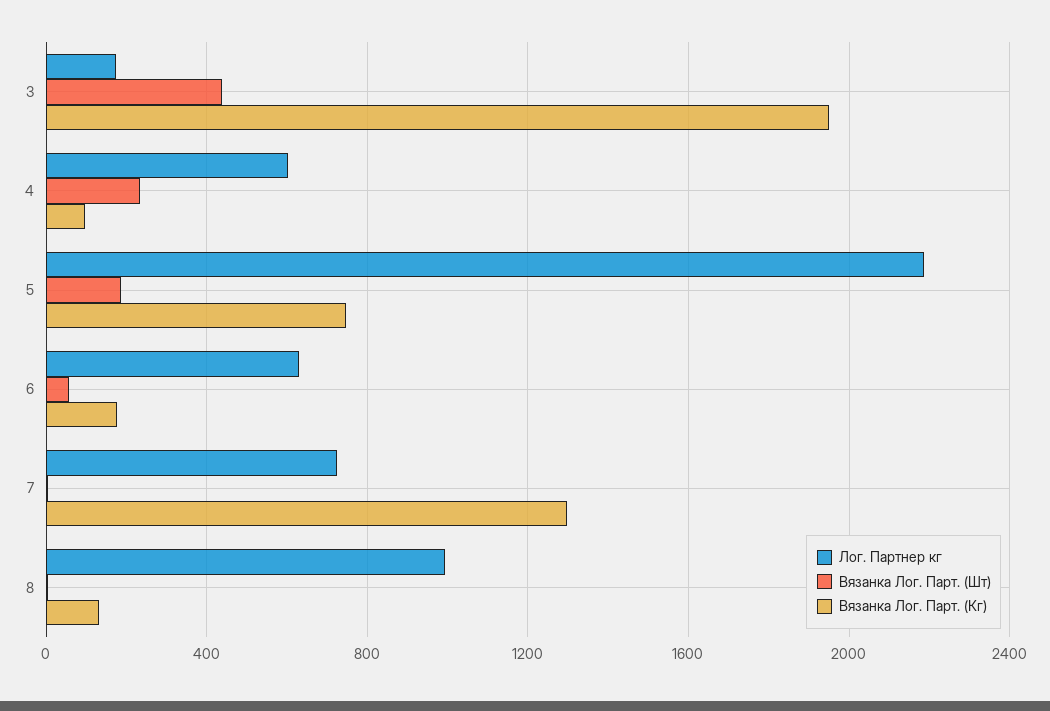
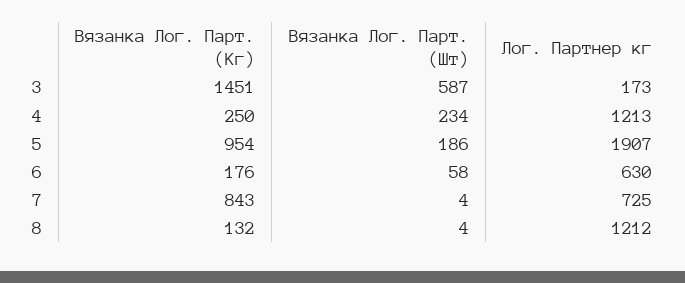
  {
    "Лог. Партнер кг": {
      "3": 173,
-     "4": 600,
+     "4": 1213,
-     "5": 2200,
+     "5": 1907,
      "6": 630,
      "7": 725,
-     "8": 1000
+     "8": 1212
    },
    "Вязанка Лог. Парт. (Шт)": {
-     "3": 450,
+     "3": 587,
      "4": 234,
      "5": 186,
      "6": 58,
      "7": 4,
      "8": 4
    },
    "Вязанка Лог. Парт. (Кг)": {
-     "3": 1950,
+     "3": 1451,
-     "4": 100,
+     "4": 250,
-     "5": 750,
+     "5": 954,
      "6": 176,
-     "7": 1300,
+     "7": 843,
      "8": 132
    }
  }

